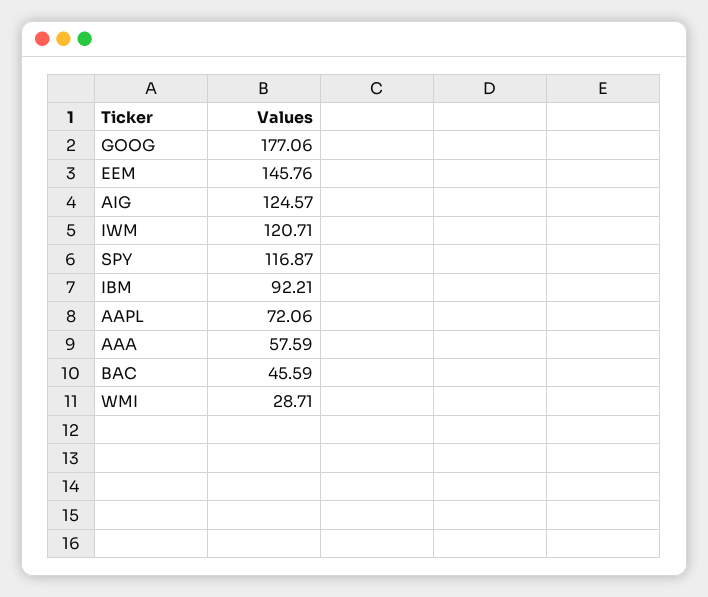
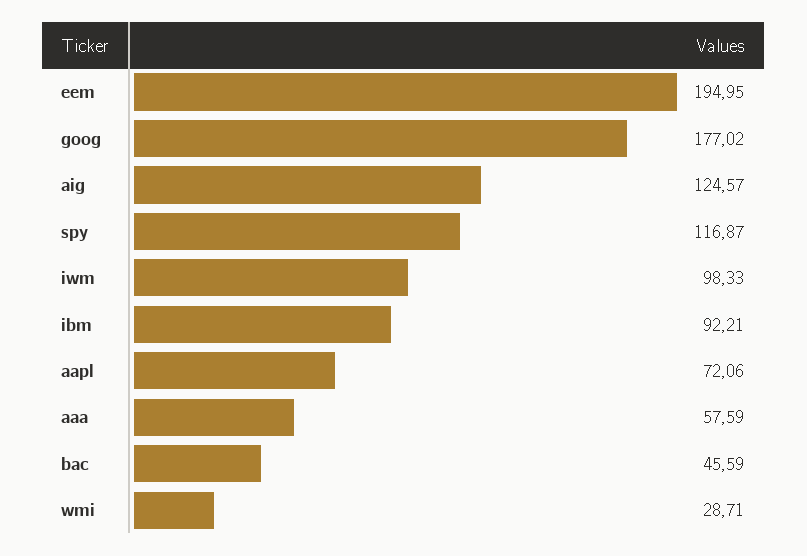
  {
-   "GOOG": 177.06,
+   "GOOG": 177.02,
-   "EEM": 145.76,
+   "EEM": 194.95,
    "AIG": 124.57,
-   "IWM": 120.71,
+   "IWM": 98.33,
    "SPY": 116.87,
    "IBM": 92.21,
    "AAPL": 72.06,
    "AAA": 57.59,
    "BAC": 45.59,
    "WMI": 28.71
  }

